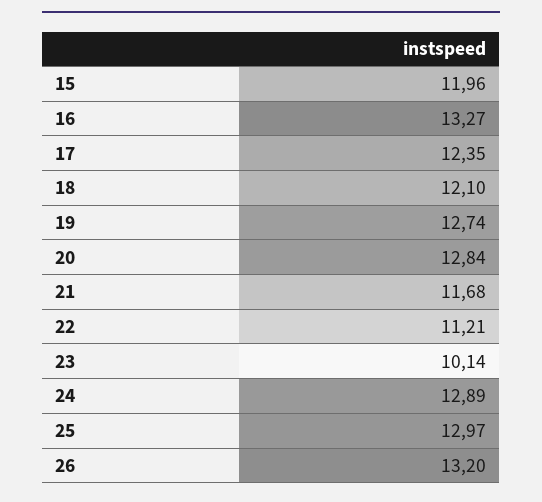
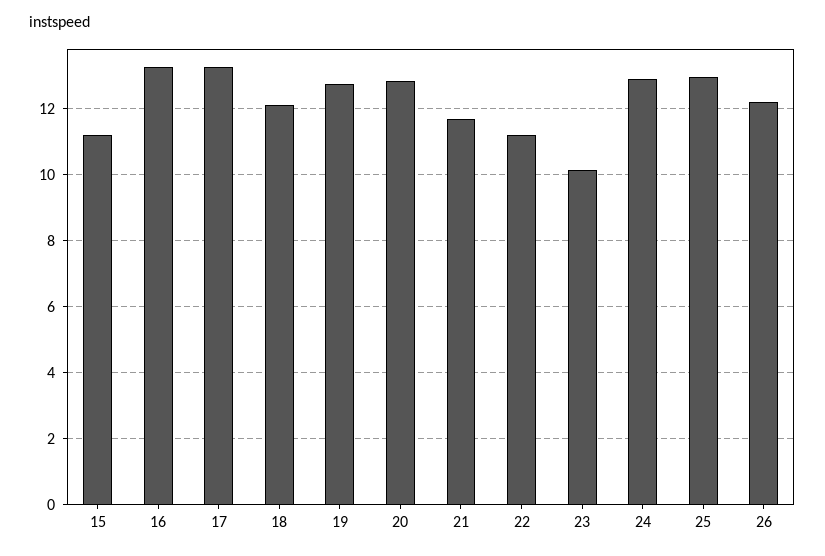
  {
-   "15": 11.96,
+   "15": 11.2,
    "16": 13.27,
-   "17": 12.35,
+   "17": 13.2,
    "18": 12.1,
    "19": 12.74,
    "20": 12.84,
    "21": 11.68,
    "22": 11.21,
    "23": 10.14,
    "24": 12.89,
    "25": 12.97,
-   "26": 13.2
+   "26": 12.2
  }

